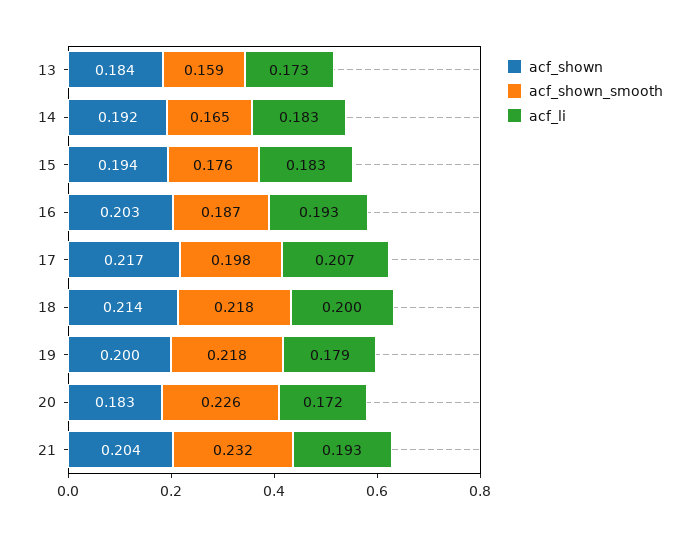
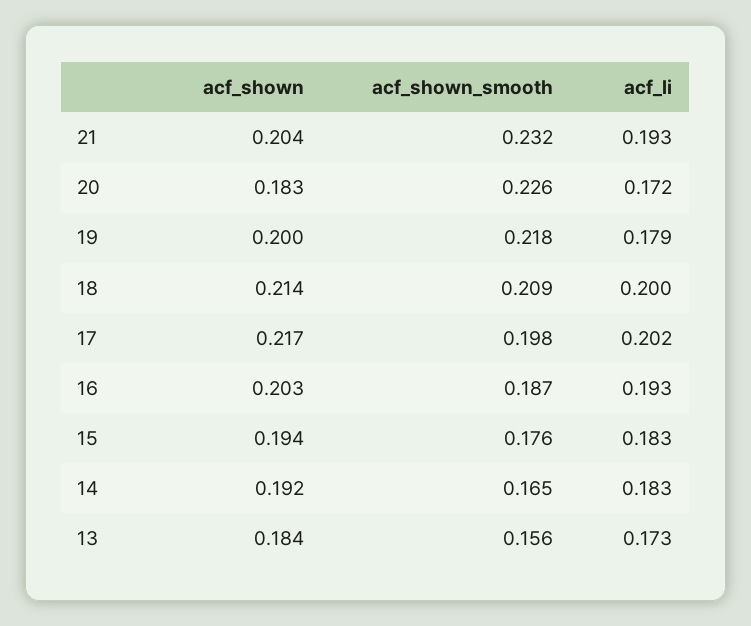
  {
    "acf_shown": {
      "13": 0.184,
      "14": 0.192,
      "15": 0.194,
      "16": 0.203,
      "17": 0.217,
      "18": 0.214,
      "19": 0.2,
      "20": 0.183,
      "21": 0.204
    },
    "acf_shown_smooth": {
-     "13": 0.159,
+     "13": 0.156,
      "14": 0.165,
      "15": 0.176,
      "16": 0.187,
      "17": 0.198,
-     "18": 0.218,
+     "18": 0.209,
      "19": 0.218,
      "20": 0.226,
      "21": 0.232
    },
    "acf_li": {
      "13": 0.173,
      "14": 0.183,
      "15": 0.183,
      "16": 0.193,
-     "17": 0.207,
+     "17": 0.202,
      "18": 0.2,
      "19": 0.179,
      "20": 0.172,
      "21": 0.193
    }
  }

